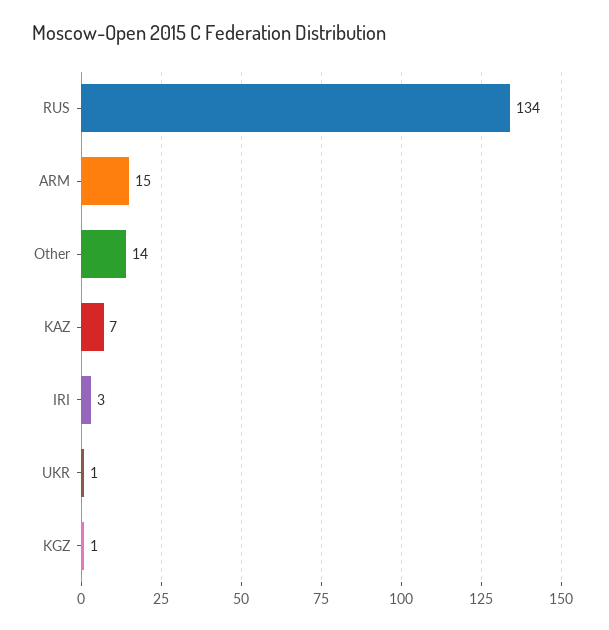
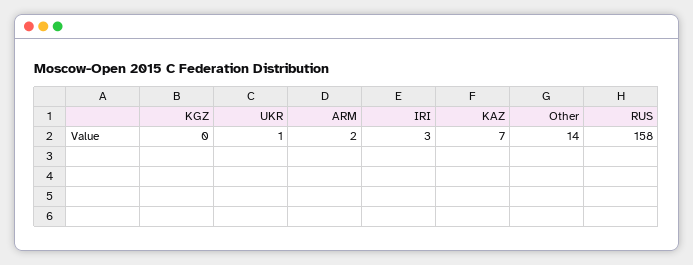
  {
-   "RUS": 134,
+   "RUS": 158,
-   "ARM": 15,
+   "ARM": 2,
    "Other": 14,
    "KAZ": 7,
    "IRI": 3,
    "UKR": 1,
-   "KGZ": 1
+   "KGZ": 0
  }

